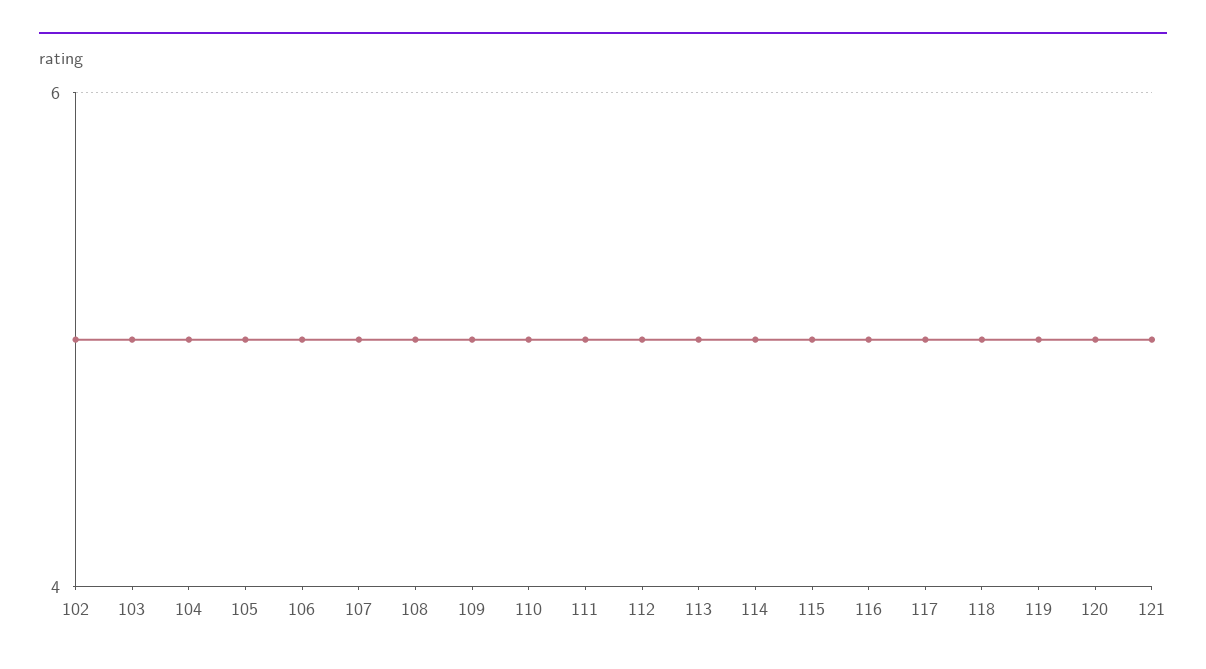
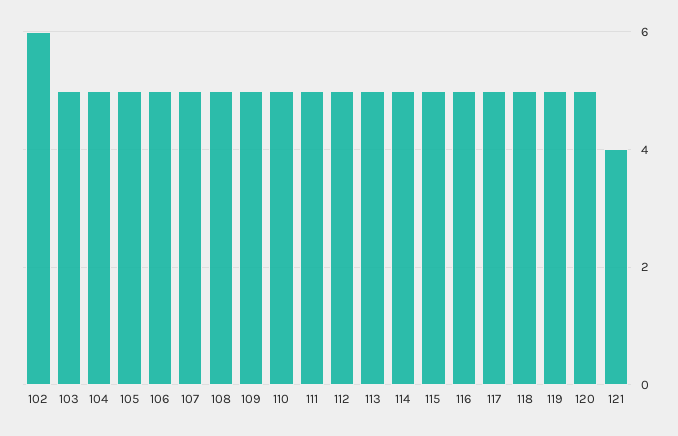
  {
-   "102": 5,
+   "102": 6,
    "103": 5,
    "104": 5,
    "105": 5,
    "106": 5,
    "107": 5,
    "108": 5,
    "109": 5,
    "110": 5,
    "111": 5,
    "112": 5,
    "113": 5,
    "114": 5,
    "115": 5,
    "116": 5,
    "117": 5,
    "118": 5,
    "119": 5,
    "120": 5,
-   "121": 5
+   "121": 4
  }

